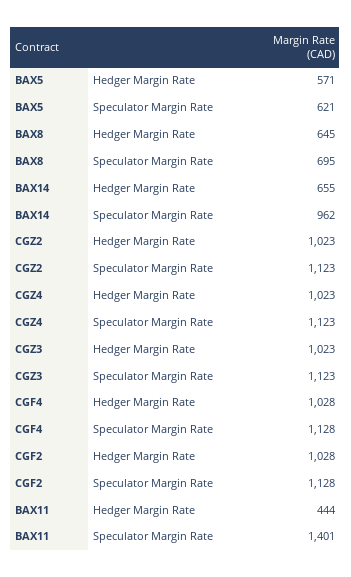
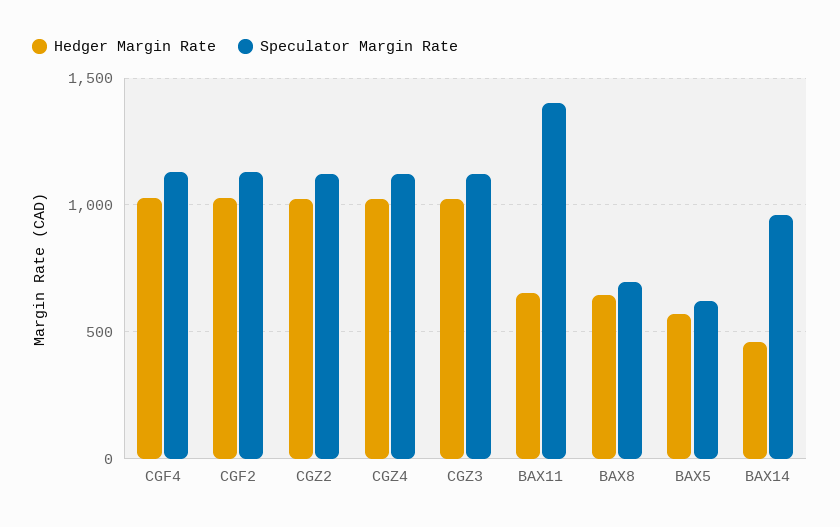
  {
    "Hedger Margin Rate": {
      "BAX5": 571,
      "BAX8": 645,
-     "BAX14": 655,
+     "BAX14": 450,
      "CGZ2": 1023,
      "CGZ4": 1023,
      "CGZ3": 1023,
      "CGF4": 1028,
      "CGF2": 1028,
-     "BAX11": 444
+     "BAX11": 650
    },
    "Speculator Margin Rate": {
      "BAX5": 621,
      "BAX8": 695,
      "BAX14": 962,
      "CGZ2": 1123,
      "CGZ4": 1123,
      "CGZ3": 1123,
      "CGF4": 1128,
      "CGF2": 1128,
      "BAX11": 1401
    }
  }

